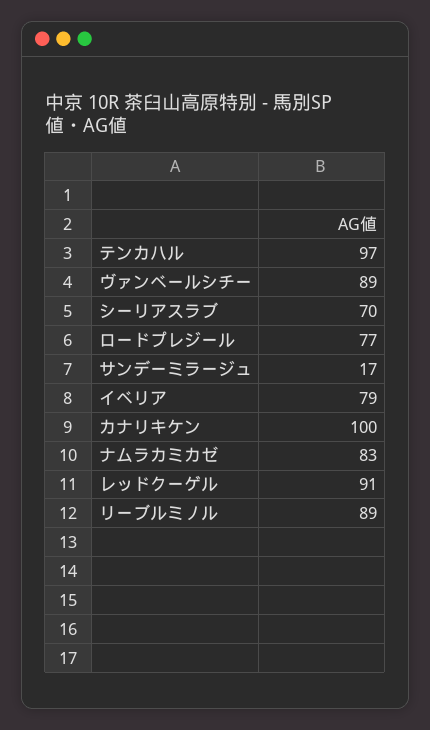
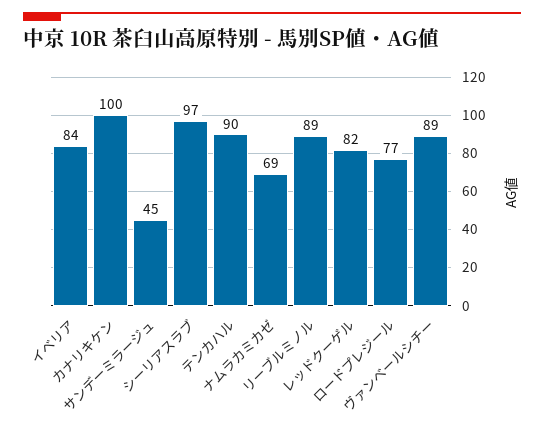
  {
-   "テンカハル": 97,
+   "テンカハル": 90,
    "ヴァンベールシチー": 89,
-   "シーリアスラブ": 70,
+   "シーリアスラブ": 97,
    "ロードプレジール": 77,
-   "サンデーミラージュ": 17,
+   "サンデーミラージュ": 45,
-   "イベリア": 79,
+   "イベリア": 84,
    "カナリキケン": 100,
-   "ナムラカミカゼ": 83,
+   "ナムラカミカゼ": 69,
-   "レッドクーゲル": 91,
+   "レッドクーゲル": 82,
    "リーブルミノル": 89
  }

